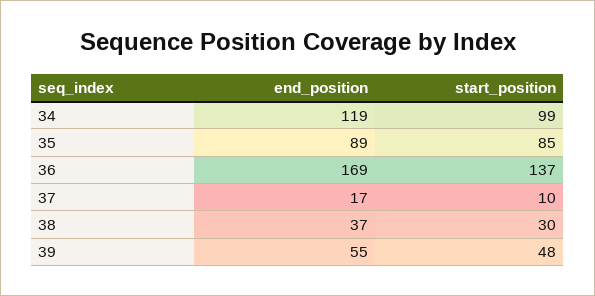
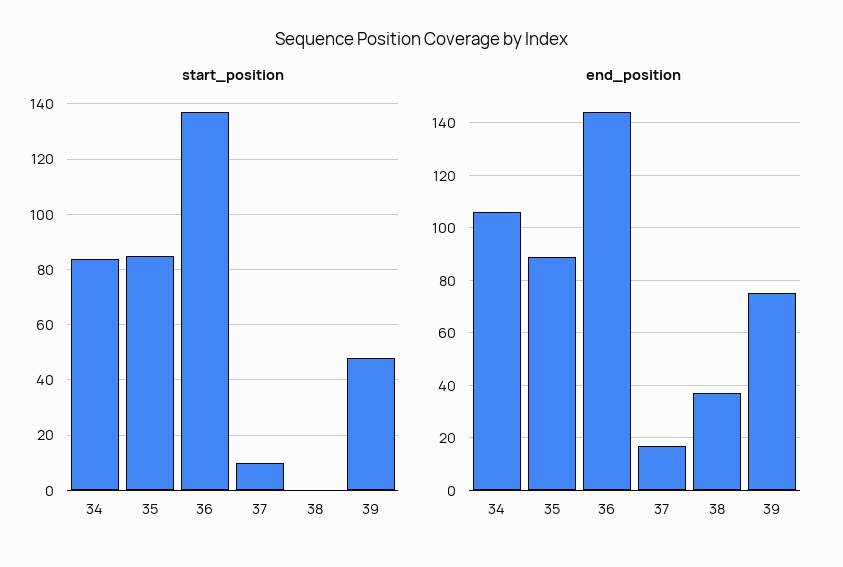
  {
    "end_position": {
-     "34": 119,
+     "34": 105,
      "35": 89,
-     "36": 169,
+     "36": 145,
      "37": 17,
      "38": 37,
-     "39": 55
+     "39": 75
    },
    "start_position": {
-     "34": 99,
+     "34": 85,
      "35": 85,
      "36": 137,
      "37": 10,
-     "38": 30,
+     "38": 0,
      "39": 48
    }
  }

